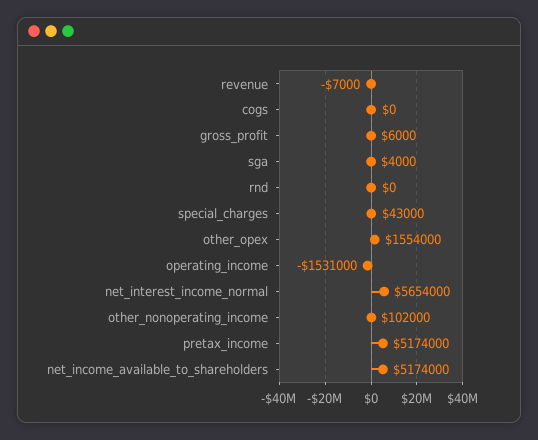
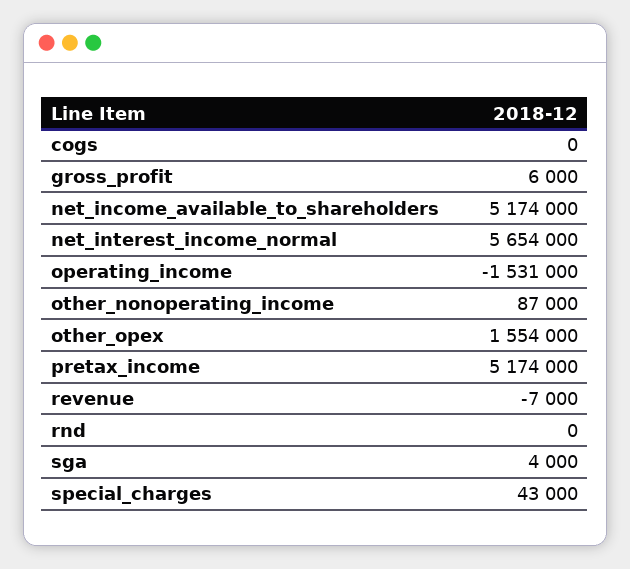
  {
    "revenue": -7000,
    "cogs": 0,
    "gross_profit": 6000,
    "sga": 4000,
    "rnd": 0,
    "special_charges": 43000,
    "other_opex": 1554000,
    "operating_income": -1531000,
    "net_interest_income_normal": 5654000,
-   "other_nonoperating_income": 102000,
+   "other_nonoperating_income": 87000,
    "pretax_income": 5174000,
    "net_income_available_to_shareholders": 5174000
  }

